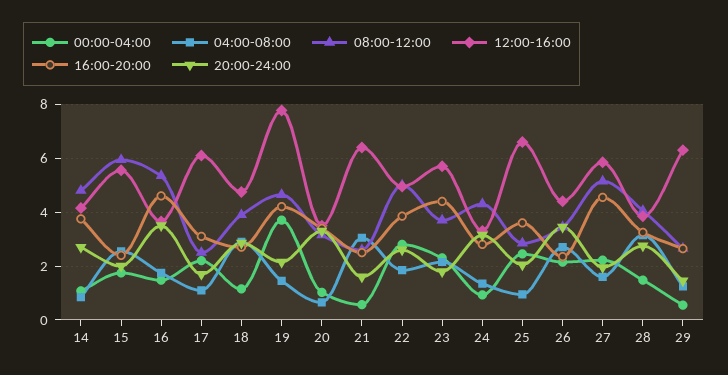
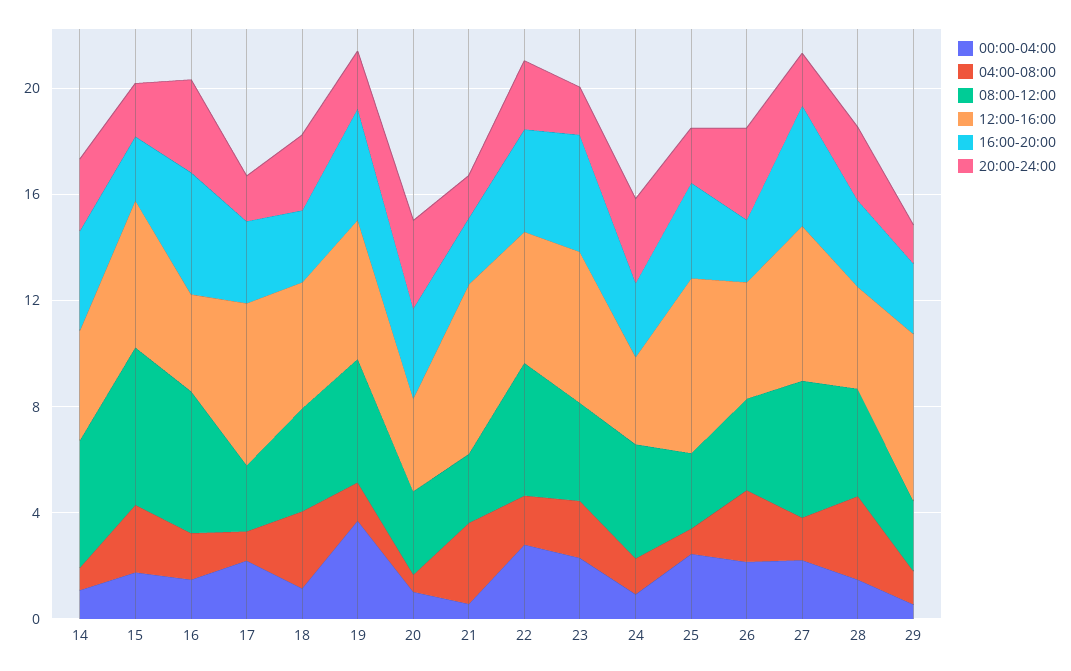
  {
    "00:00-04:00": {
      "14": 1,
      "15": 1.75,
      "16": 1.5,
      "17": 2.25,
      "18": 1.25,
      "19": 3.75,
      "20": 1,
      "21": 0.5,
      "22": 2.75,
      "23": 2.25,
      "24": 1,
      "25": 2.5,
      "26": 2.25,
      "27": 2.25,
      "28": 1.5,
      "29": 0.5
    },
    "04:00-08:00": {
      "14": 0.75,
      "15": 2.5,
      "16": 1.75,
      "17": 1,
      "18": 3,
      "19": 1.5,
      "20": 0.75,
      "21": 3,
      "22": 1.75,
      "23": 2.25,
      "24": 1.25,
      "25": 1,
      "26": 2.75,
      "27": 1.5,
      "28": 3.25,
      "29": 1.25
    },
    "08:00-12:00": {
      "14": 4.75,
      "15": 6,
      "16": 5.25,
      "17": 2.5,
      "18": 4,
      "19": 4.75,
      "20": 3.25,
      "21": 2.5,
      "22": 5,
      "23": 3.75,
      "24": 4.25,
      "25": 2.75,
      "26": 3.5,
      "27": 5.25,
      "28": 4,
      "29": 2.75
    },
    "12:00-16:00": {
      "14": 4.25,
      "15": 5.5,
      "16": 3.75,
      "17": 6,
      "18": 4.75,
-     "19": 7.75,
+     "19": 5,
      "20": 3.5,
      "21": 6.5,
      "22": 5,
      "23": 5.75,
      "24": 3.25,
      "25": 6.5,
      "26": 4.5,
      "27": 5.75,
      "28": 3.75,
      "29": 6.25
    },
    "16:00-20:00": {
      "14": 3.75,
      "15": 2.5,
      "16": 4.5,
      "17": 3,
      "18": 2.75,
      "19": 4.25,
      "20": 3.5,
      "21": 2.5,
      "22": 3.75,
      "23": 4.5,
      "24": 2.75,
      "25": 3.5,
      "26": 2.25,
      "27": 4.5,
      "28": 3.25,
      "29": 2.75
    },
    "20:00-24:00": {
      "14": 2.75,
      "15": 2,
      "16": 3.5,
      "17": 1.75,
      "18": 2.75,
      "19": 2.25,
      "20": 3.25,
      "21": 1.5,
      "22": 2.5,
      "23": 1.75,
      "24": 3.25,
      "25": 2,
      "26": 3.5,
      "27": 2,
      "28": 2.75,
      "29": 1.5
    }
  }

